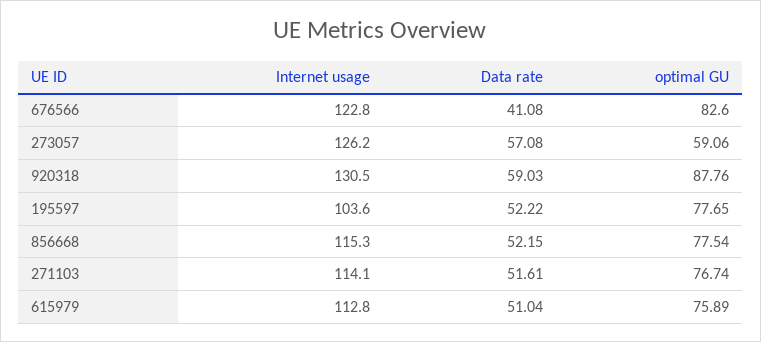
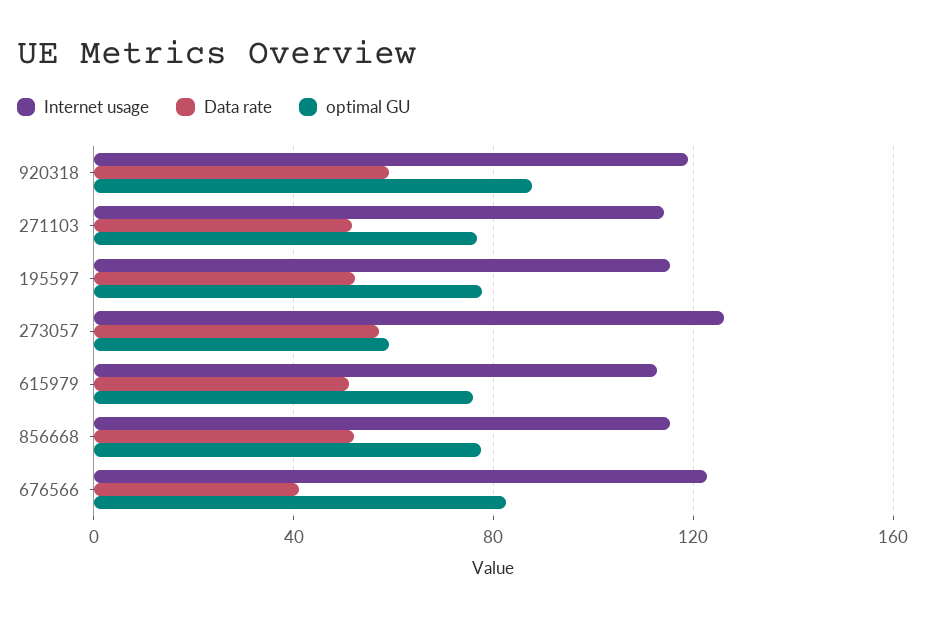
  {
    "Internet usage": {
      "676566": 122.8,
      "273057": 126.2,
-     "920318": 130.5,
+     "920318": 120,
-     "195597": 103.6,
+     "195597": 115,
      "856668": 115.3,
      "271103": 114.1,
      "615979": 112.8
    },
    "Data rate": {
      "676566": 41.08,
      "273057": 57.08,
      "920318": 59.03,
      "195597": 52.22,
      "856668": 52.15,
      "271103": 51.61,
      "615979": 51.04
    },
    "optimal GU": {
      "676566": 82.6,
      "273057": 59.06,
      "920318": 87.76,
      "195597": 77.65,
      "856668": 77.54,
      "271103": 76.74,
      "615979": 75.89
    }
  }

